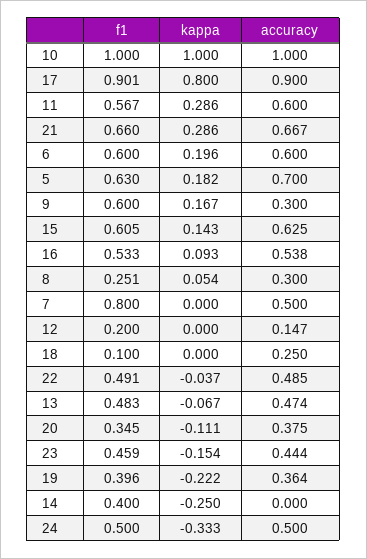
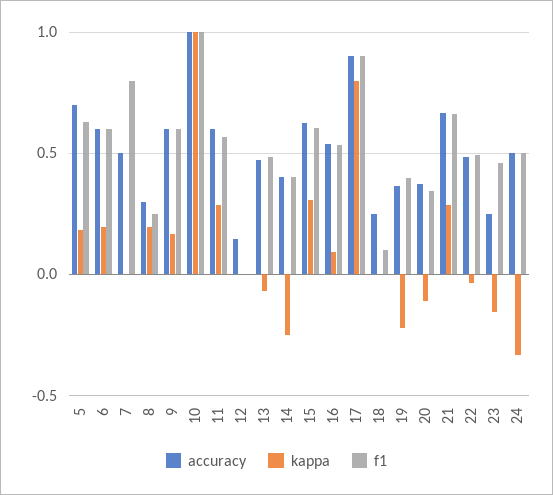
  {
    "f1": {
      "10": 1,
      "17": 0.901,
      "11": 0.567,
      "21": 0.66,
      "6": 0.6,
      "5": 0.63,
      "9": 0.6,
      "15": 0.605,
      "16": 0.533,
      "8": 0.251,
      "7": 0.8,
-     "12": 0.2,
+     "12": 0,
      "18": 0.1,
      "22": 0.491,
      "13": 0.483,
      "20": 0.345,
      "23": 0.459,
      "19": 0.396,
      "14": 0.4,
      "24": 0.5
    },
    "kappa": {
      "10": 1,
      "17": 0.8,
      "11": 0.286,
      "21": 0.286,
      "6": 0.196,
      "5": 0.182,
      "9": 0.167,
-     "15": 0.143,
+     "15": 0.3,
      "16": 0.093,
-     "8": 0.054,
+     "8": 0.2,
      "7": 0,
      "12": 0,
      "18": 0,
      "22": -0.037,
      "13": -0.067,
      "20": -0.111,
      "23": -0.154,
      "19": -0.222,
      "14": -0.25,
      "24": -0.333
    },
    "accuracy": {
      "10": 1,
      "17": 0.9,
      "11": 0.6,
      "21": 0.667,
      "6": 0.6,
      "5": 0.7,
-     "9": 0.3,
+     "9": 0.6,
      "15": 0.625,
      "16": 0.538,
      "8": 0.3,
      "7": 0.5,
      "12": 0.147,
      "18": 0.25,
      "22": 0.485,
      "13": 0.474,
      "20": 0.375,
-     "23": 0.444,
+     "23": 0.25,
      "19": 0.364,
-     "14": 0,
+     "14": 0.4,
      "24": 0.5
    }
  }

